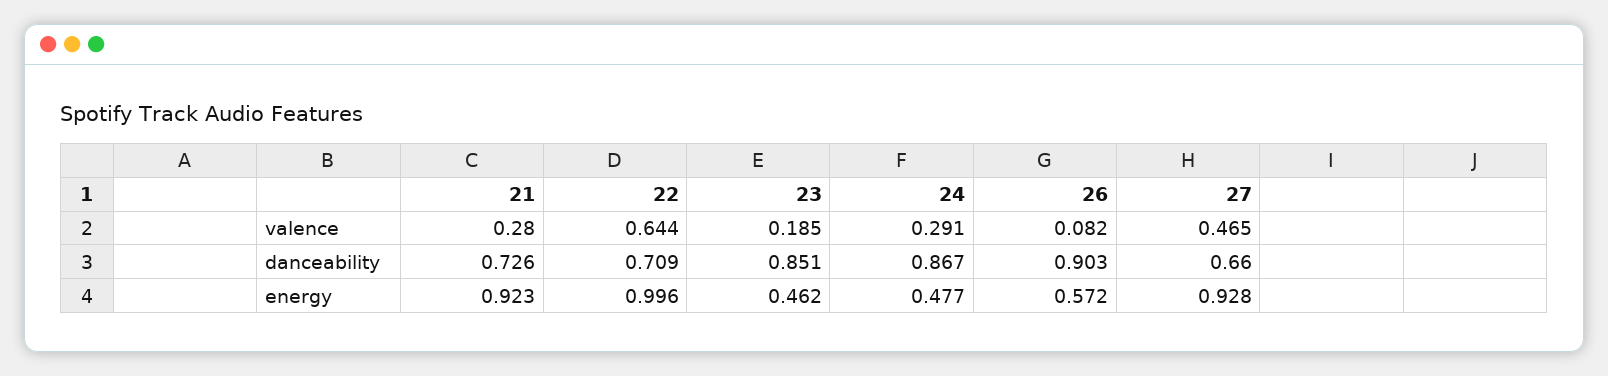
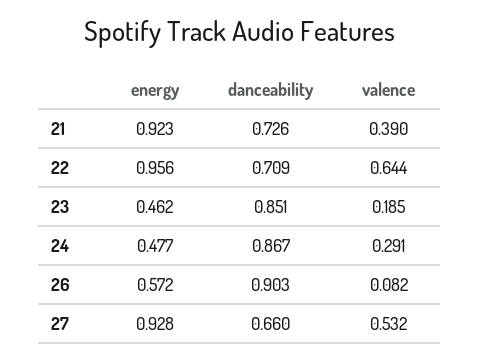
  {
    "21": {
-     "valence": 0.28,
+     "valence": 0.39,
      "danceability": 0.726,
      "energy": 0.923
    },
    "22": {
      "valence": 0.644,
      "danceability": 0.709,
-     "energy": 0.996
+     "energy": 0.956
    },
    "23": {
      "valence": 0.185,
      "danceability": 0.851,
      "energy": 0.462
    },
    "24": {
      "valence": 0.291,
      "danceability": 0.867,
      "energy": 0.477
    },
    "26": {
      "valence": 0.082,
      "danceability": 0.903,
      "energy": 0.572
    },
    "27": {
-     "valence": 0.465,
+     "valence": 0.532,
      "danceability": 0.66,
      "energy": 0.928
    }
  }

